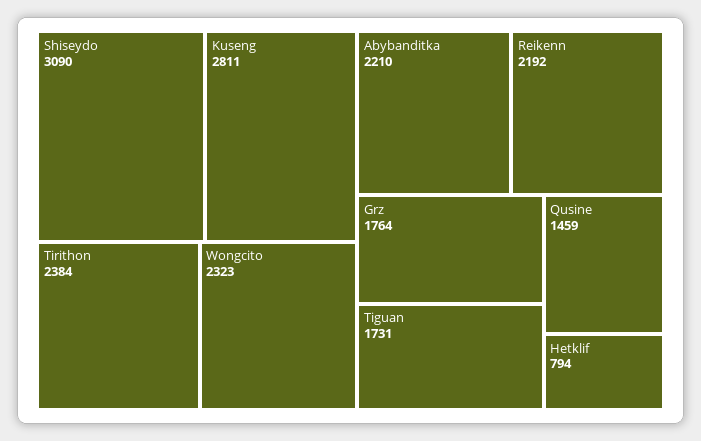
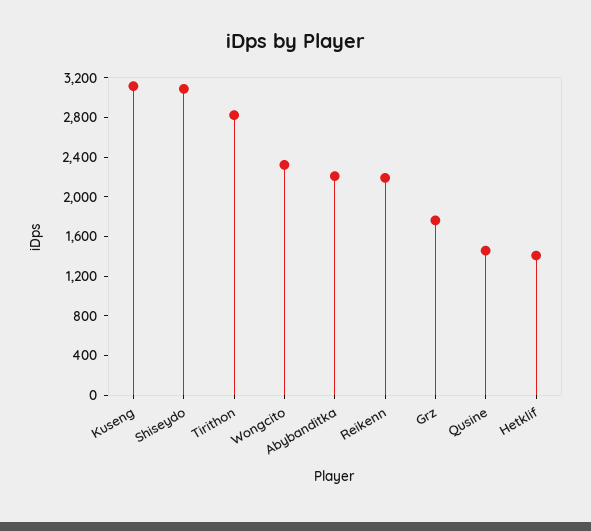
  {
    "Shiseydo": 3090,
-   "Kuseng": 2811,
+   "Kuseng": 3100,
-   "Tirithon": 2384,
+   "Tirithon": 2800,
    "Wongcito": 2323,
    "Abybanditka": 2210,
    "Reikenn": 2192,
    "Grz": 1764,
-   "Tiguan": 1731,
    "Qusine": 1459,
-   "Hetklif": 794
+   "Hetklif": 1400
  }

